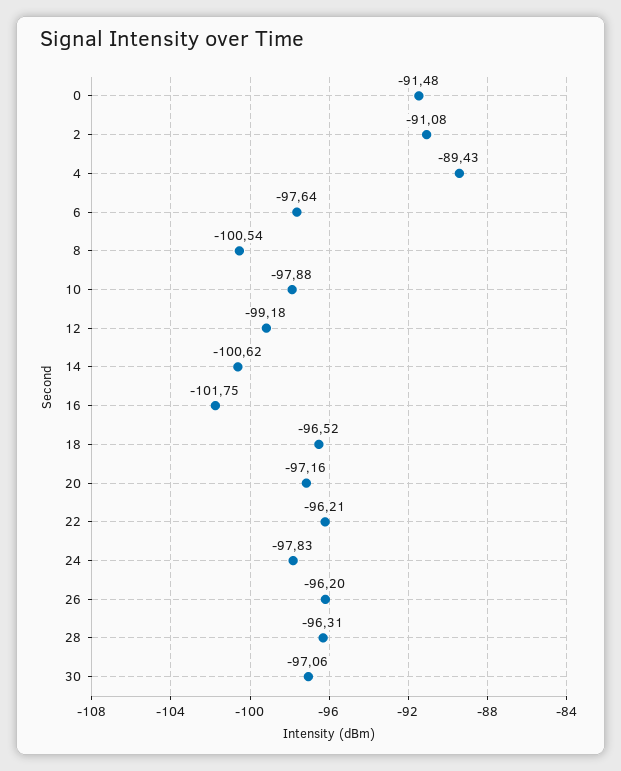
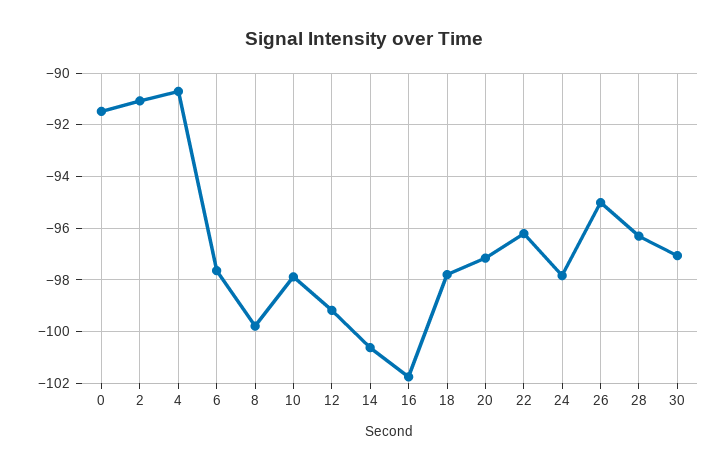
  {
    "0": -91.48,
    "2": -91.08,
-   "4": -89.43,
+   "4": -90.75,
    "6": -97.64,
-   "8": -100.54,
+   "8": -99.75,
    "10": -97.88,
    "12": -99.18,
    "14": -100.62,
    "16": -101.75,
-   "18": -96.52,
+   "18": -97.75,
    "20": -97.16,
    "22": -96.21,
    "24": -97.83,
-   "26": -96.2,
+   "26": -95,
    "28": -96.31,
    "30": -97.06
  }

